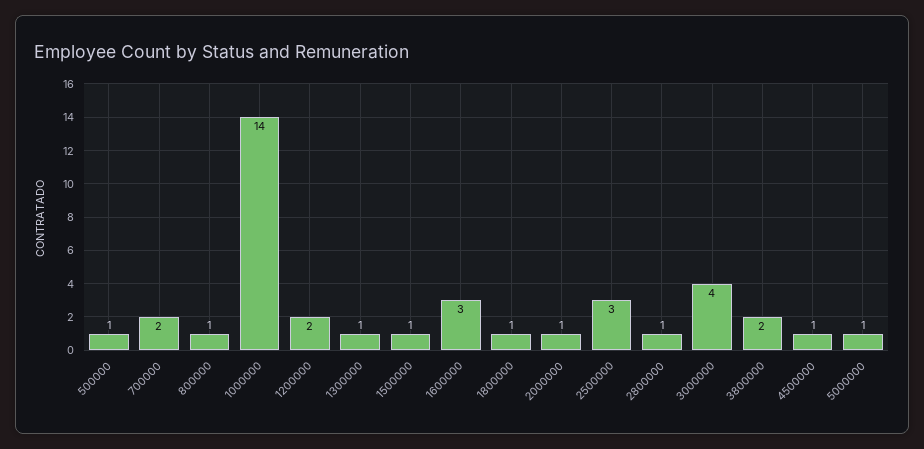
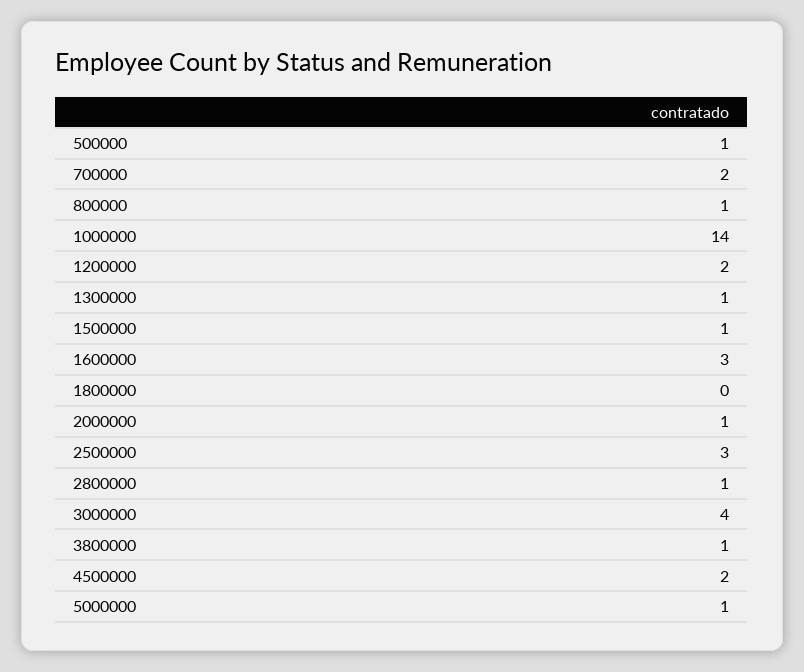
  {
    "500000": 1,
    "700000": 2,
    "800000": 1,
    "1000000": 14,
    "1200000": 2,
    "1300000": 1,
    "1500000": 1,
    "1600000": 3,
-   "1800000": 1,
+   "1800000": 0,
    "2000000": 1,
    "2500000": 3,
    "2800000": 1,
    "3000000": 4,
-   "3800000": 2,
+   "3800000": 1,
-   "4500000": 1,
+   "4500000": 2,
    "5000000": 1
  }

